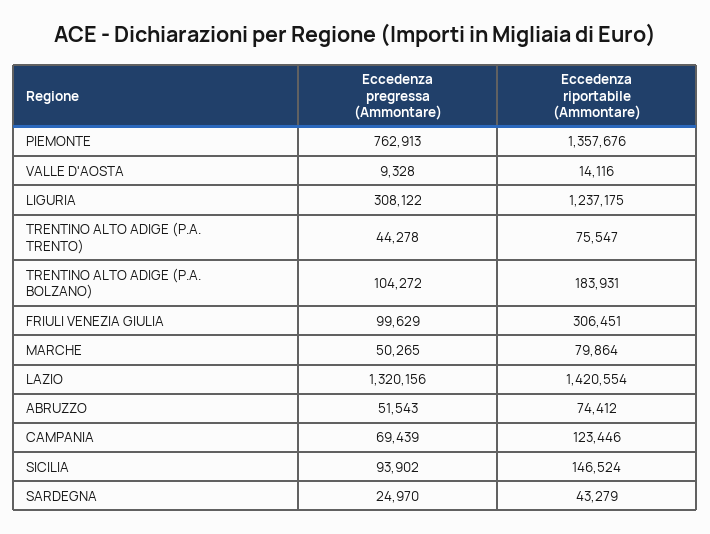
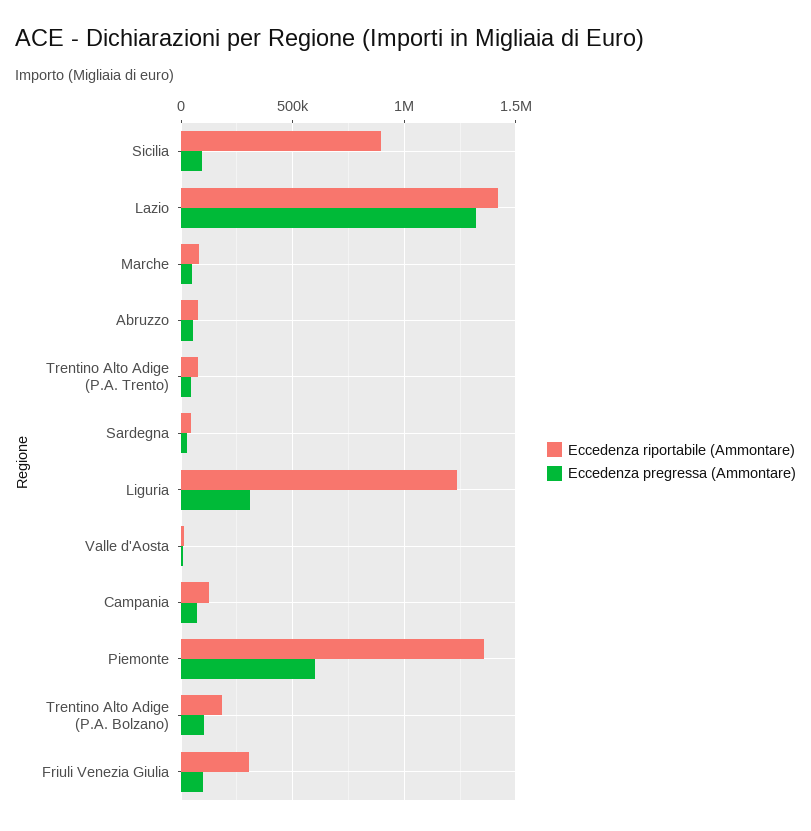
  {
    "Eccedenza pregressa (Ammontare)": {
-     "PIEMONTE": 762913,
+     "PIEMONTE": 600000,
      "VALLE D'AOSTA": 9328,
      "LIGURIA": 308122,
      "TRENTINO ALTO ADIGE (P.A. TRENTO)": 44278,
      "TRENTINO ALTO ADIGE (P.A. BOLZANO)": 104272,
      "FRIULI VENEZIA GIULIA": 99629,
      "MARCHE": 50265,
      "LAZIO": 1320156,
      "ABRUZZO": 51543,
      "CAMPANIA": 69439,
      "SICILIA": 93902,
      "SARDEGNA": 24970
    },
    "Eccedenza riportabile (Ammontare)": {
      "PIEMONTE": 1357676,
      "VALLE D'AOSTA": 14116,
      "LIGURIA": 1237175,
      "TRENTINO ALTO ADIGE (P.A. TRENTO)": 75547,
      "TRENTINO ALTO ADIGE (P.A. BOLZANO)": 183931,
      "FRIULI VENEZIA GIULIA": 306451,
      "MARCHE": 79864,
      "LAZIO": 1420554,
      "ABRUZZO": 74412,
      "CAMPANIA": 123446,
-     "SICILIA": 146524,
+     "SICILIA": 900000,
      "SARDEGNA": 43279
    }
  }

